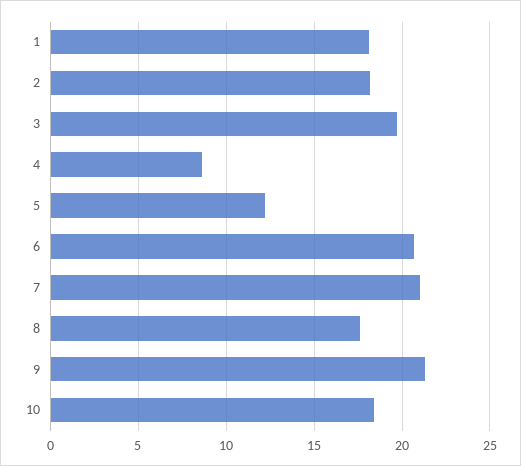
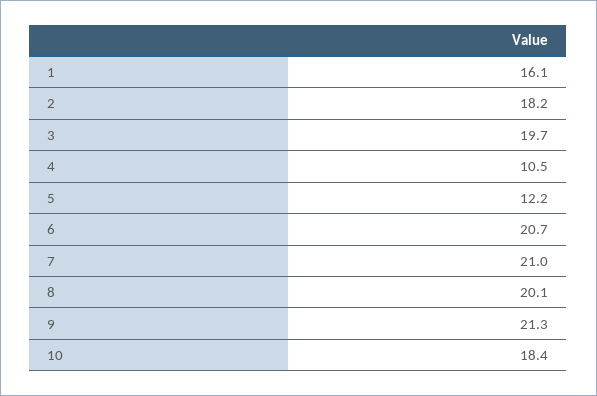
  {
-   "1": 18,
+   "1": 16.1,
    "2": 18.2,
    "3": 19.7,
-   "4": 8.5,
+   "4": 10.5,
    "5": 12.2,
    "6": 20.7,
    "7": 21,
-   "8": 17.5,
+   "8": 20.1,
    "9": 21.3,
    "10": 18.4
  }

